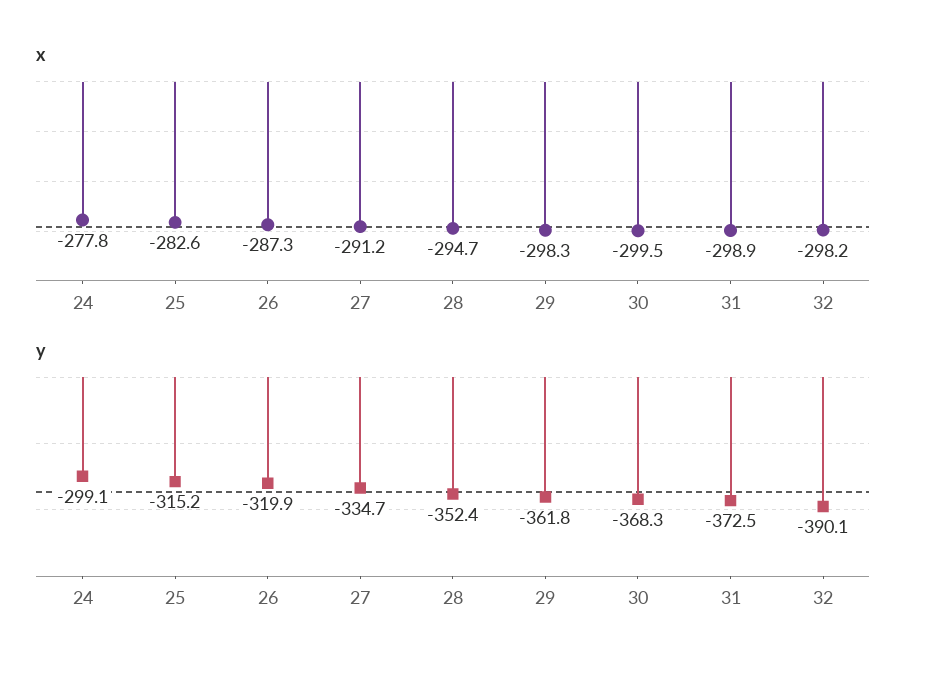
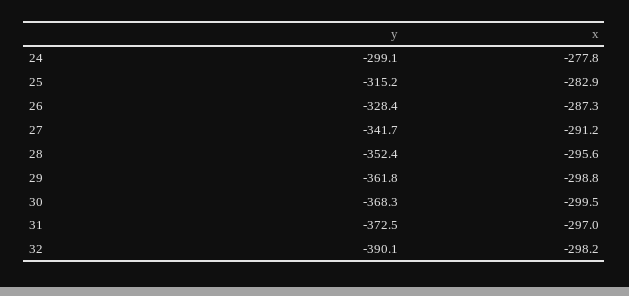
  {
    "x": {
      "24": -277.8,
-     "25": -282.6,
+     "25": -282.9,
      "26": -287.3,
      "27": -291.2,
-     "28": -294.7,
+     "28": -295.6,
-     "29": -298.3,
+     "29": -298.8,
      "30": -299.5,
-     "31": -298.9,
+     "31": -297,
      "32": -298.2
    },
    "y": {
      "24": -299.1,
      "25": -315.2,
-     "26": -319.9,
+     "26": -328.4,
-     "27": -334.7,
+     "27": -341.7,
      "28": -352.4,
      "29": -361.8,
      "30": -368.3,
      "31": -372.5,
      "32": -390.1
    }
  }

